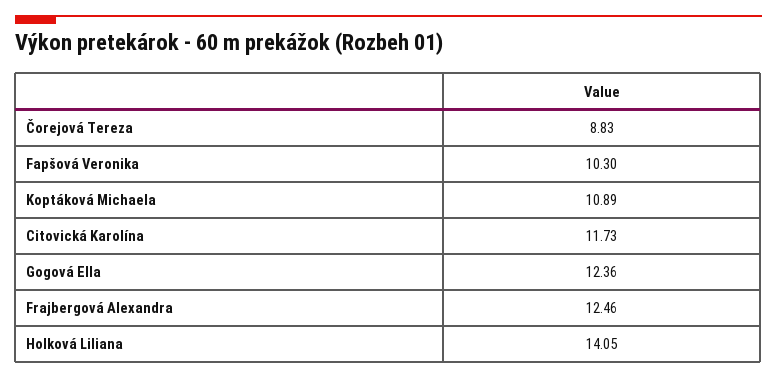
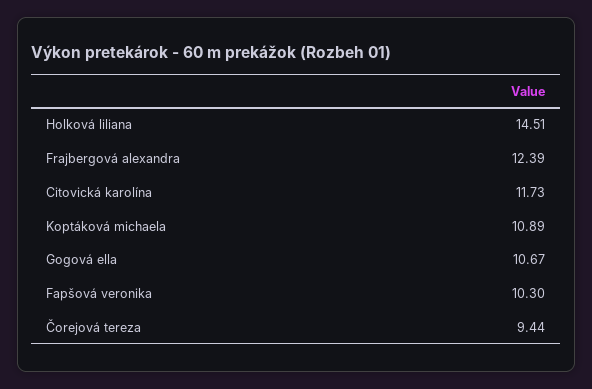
  {
-   "Čorejová Tereza": 8.83,
+   "Čorejová Tereza": 9.44,
    "Fapšová Veronika": 10.3,
    "Koptáková Michaela": 10.89,
    "Citovická Karolína": 11.73,
-   "Gogová Ella": 12.36,
+   "Gogová Ella": 10.67,
-   "Frajbergová Alexandra": 12.46,
+   "Frajbergová Alexandra": 12.39,
-   "Holková Liliana": 14.05
+   "Holková Liliana": 14.51
  }

